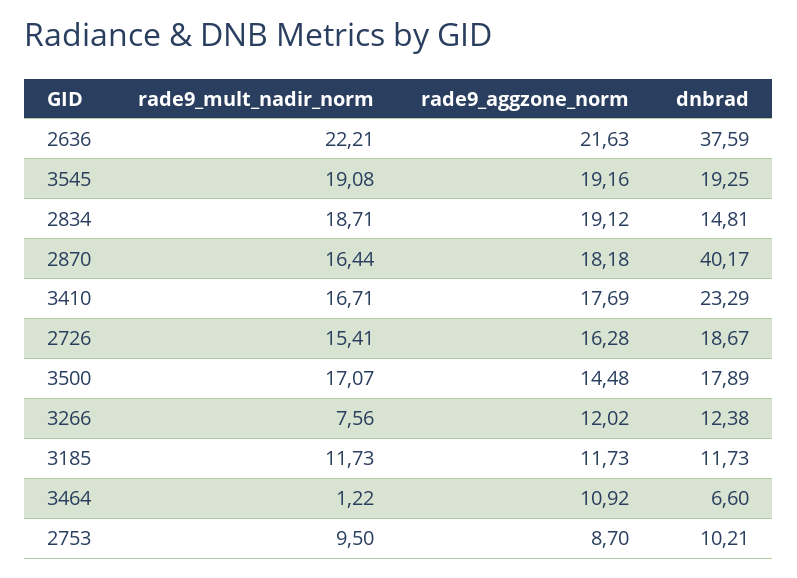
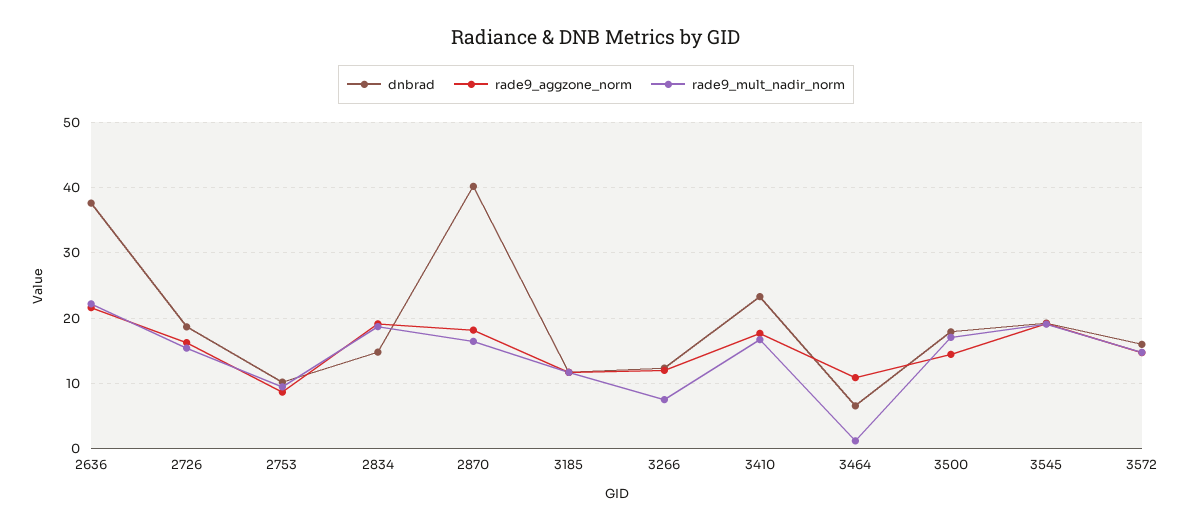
  {
    "rade9_mult_nadir_norm": {
      "2636": 22.21,
      "3545": 19.08,
      "2834": 18.71,
      "2870": 16.44,
      "3410": 16.71,
      "2726": 15.41,
      "3500": 17.07,
      "3266": 7.56,
      "3185": 11.73,
      "3464": 1.22,
-     "2753": 9.5
+     "2753": 9.5,
+     "3572": 15
    },
    "rade9_aggzone_norm": {
      "2636": 21.63,
      "3545": 19.16,
      "2834": 19.12,
      "2870": 18.18,
      "3410": 17.69,
      "2726": 16.28,
      "3500": 14.48,
      "3266": 12.02,
      "3185": 11.73,
      "3464": 10.92,
-     "2753": 8.7
+     "2753": 8.7,
+     "3572": 15
    },
    "dnbrad": {
      "2636": 37.59,
      "3545": 19.25,
      "2834": 14.81,
      "2870": 40.17,
      "3410": 23.29,
      "2726": 18.67,
      "3500": 17.89,
      "3266": 12.38,
      "3185": 11.73,
      "3464": 6.6,
-     "2753": 10.21
+     "2753": 10.21,
+     "3572": 16
    }
  }

